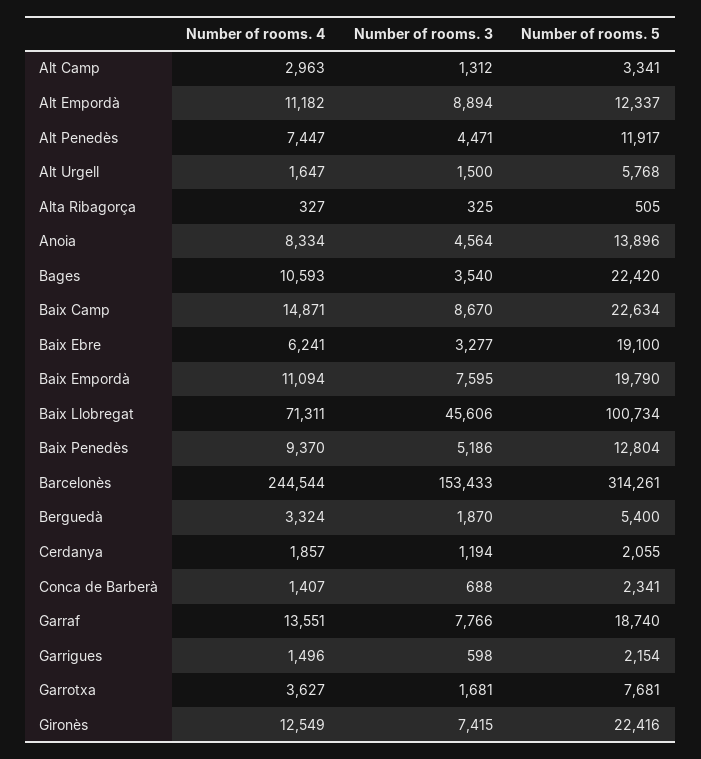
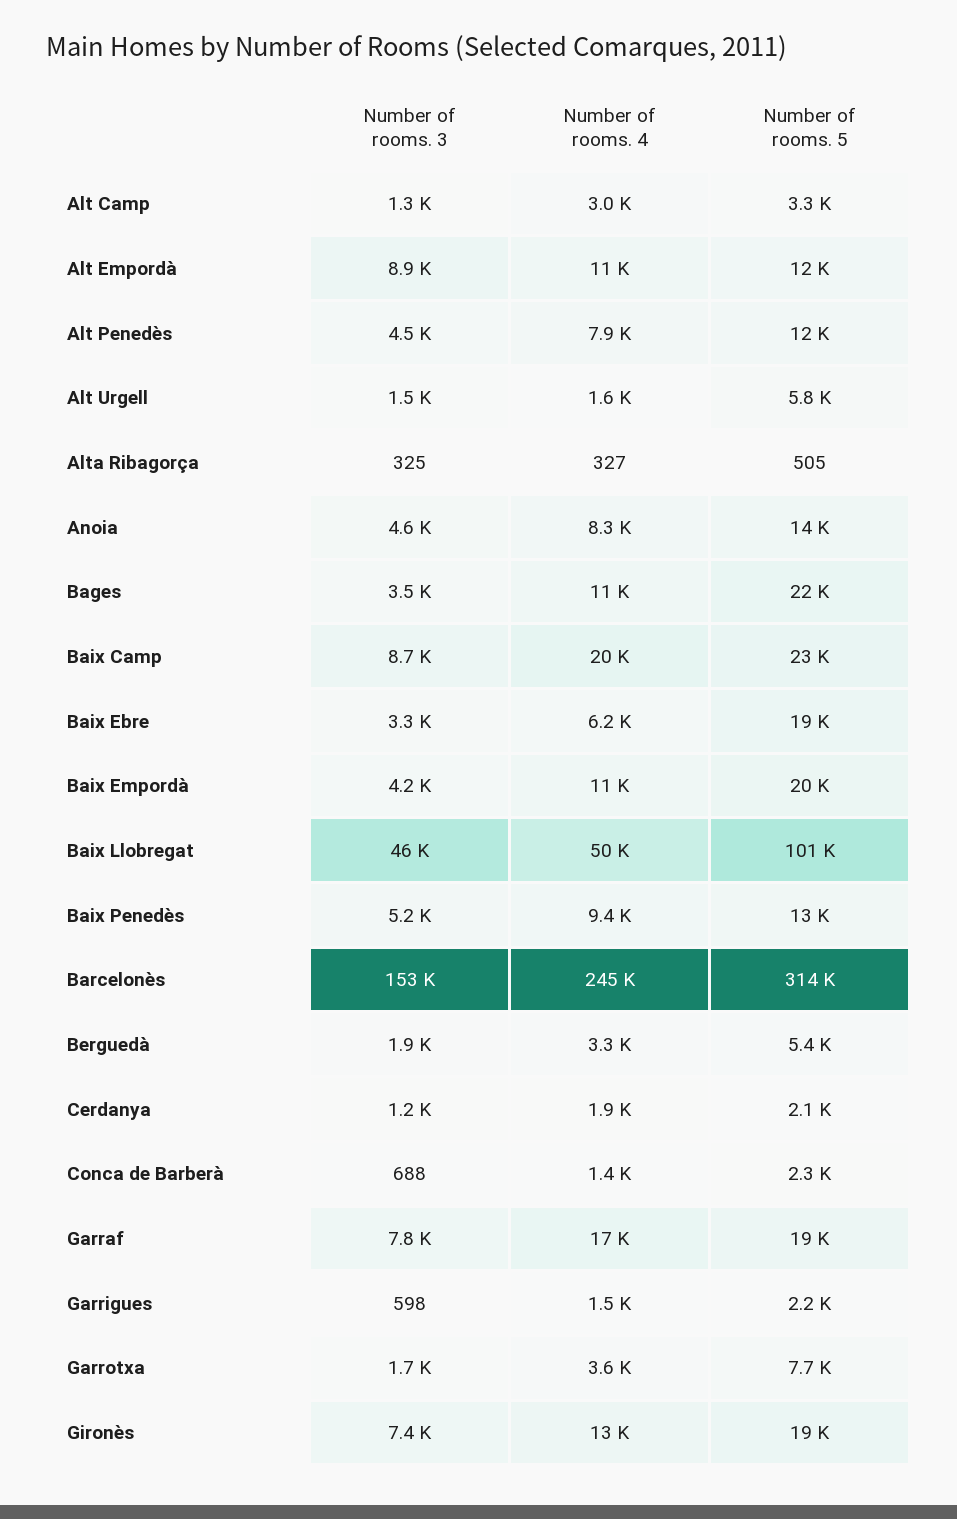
  {
    "Number of rooms. 4": {
      "Alt Camp": 2963,
      "Alt Empordà": 11182,
-     "Alt Penedès": 7447,
+     "Alt Penedès": 7900,
      "Alt Urgell": 1647,
      "Alta Ribagorça": 327,
      "Anoia": 8334,
      "Bages": 10593,
-     "Baix Camp": 14871,
+     "Baix Camp": 20000,
      "Baix Ebre": 6241,
      "Baix Empordà": 11094,
-     "Baix Llobregat": 71311,
+     "Baix Llobregat": 50000,
      "Baix Penedès": 9370,
      "Barcelonès": 244544,
      "Berguedà": 3324,
      "Cerdanya": 1857,
      "Conca de Barberà": 1407,
-     "Garraf": 13551,
+     "Garraf": 17000,
      "Garrigues": 1496,
      "Garrotxa": 3627,
      "Gironès": 12549
    },
    "Number of rooms. 3": {
      "Alt Camp": 1312,
      "Alt Empordà": 8894,
      "Alt Penedès": 4471,
      "Alt Urgell": 1500,
      "Alta Ribagorça": 325,
      "Anoia": 4564,
      "Bages": 3540,
      "Baix Camp": 8670,
      "Baix Ebre": 3277,
-     "Baix Empordà": 7595,
+     "Baix Empordà": 4200,
      "Baix Llobregat": 45606,
      "Baix Penedès": 5186,
      "Barcelonès": 153433,
      "Berguedà": 1870,
      "Cerdanya": 1194,
      "Conca de Barberà": 688,
      "Garraf": 7766,
      "Garrigues": 598,
      "Garrotxa": 1681,
      "Gironès": 7415
    },
    "Number of rooms. 5": {
      "Alt Camp": 3341,
      "Alt Empordà": 12337,
      "Alt Penedès": 11917,
      "Alt Urgell": 5768,
      "Alta Ribagorça": 505,
      "Anoia": 13896,
      "Bages": 22420,
      "Baix Camp": 22634,
      "Baix Ebre": 19100,
      "Baix Empordà": 19790,
      "Baix Llobregat": 100734,
      "Baix Penedès": 12804,
      "Barcelonès": 314261,
      "Berguedà": 5400,
      "Cerdanya": 2055,
      "Conca de Barberà": 2341,
      "Garraf": 18740,
      "Garrigues": 2154,
      "Garrotxa": 7681,
-     "Gironès": 22416
+     "Gironès": 19000
    }
  }

